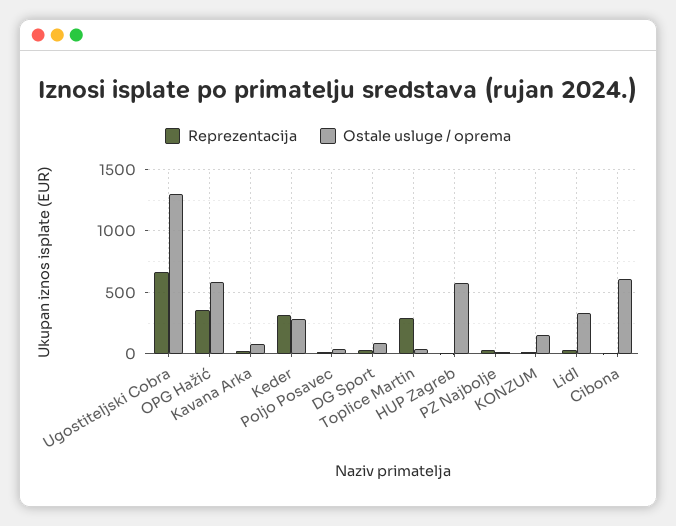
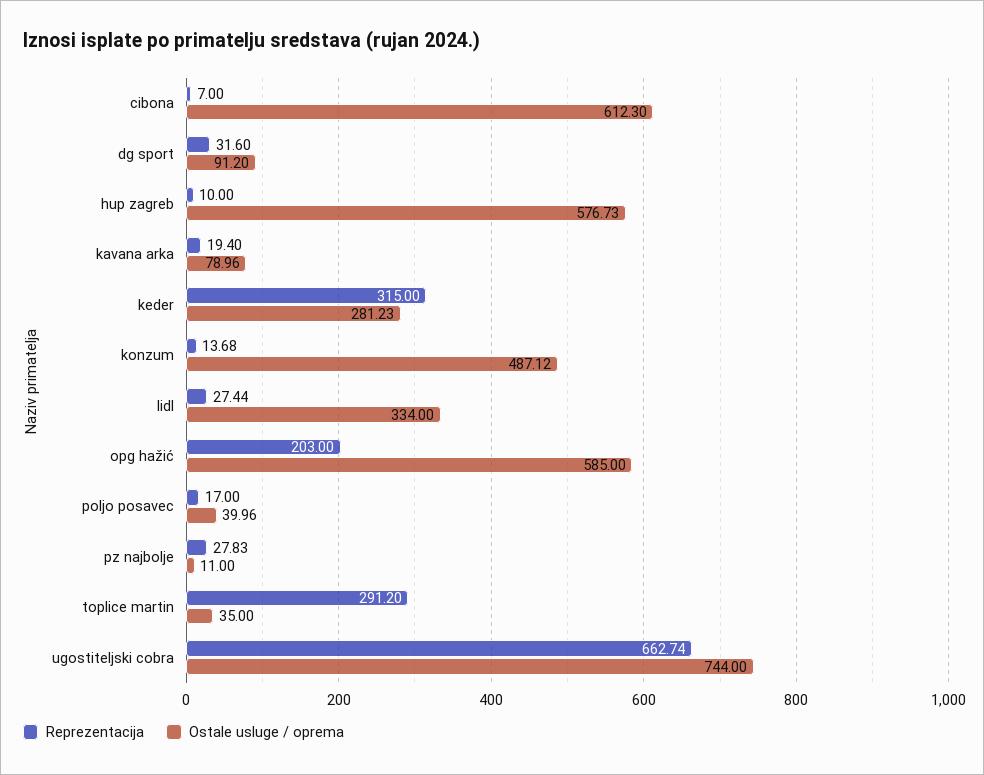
  {
    "Reprezentacija": {
      "Ugostiteljski Cobra": 662.74,
-     "OPG Hažić": 350,
+     "OPG Hažić": 203,
      "Kavana Arka": 19.4,
      "Keder": 315,
      "Poljo Posavec": 17,
      "DG Sport": 31.6,
      "Toplice Martin": 291.2,
      "HUP Zagreb": 10,
      "PZ Najbolje": 27.83,
      "KONZUM": 13.68,
      "Lidl": 27.44,
      "Cibona": 7
    },
    "Ostale usluge / oprema": {
-     "Ugostiteljski Cobra": 1300,
+     "Ugostiteljski Cobra": 744,
      "OPG Hažić": 585,
      "Kavana Arka": 78.96,
      "Keder": 281.23,
      "Poljo Posavec": 39.96,
      "DG Sport": 91.2,
      "Toplice Martin": 35,
      "HUP Zagreb": 576.73,
      "PZ Najbolje": 11,
-     "KONZUM": 150,
+     "KONZUM": 487.12,
      "Lidl": 334,
      "Cibona": 612.3
    }
  }

